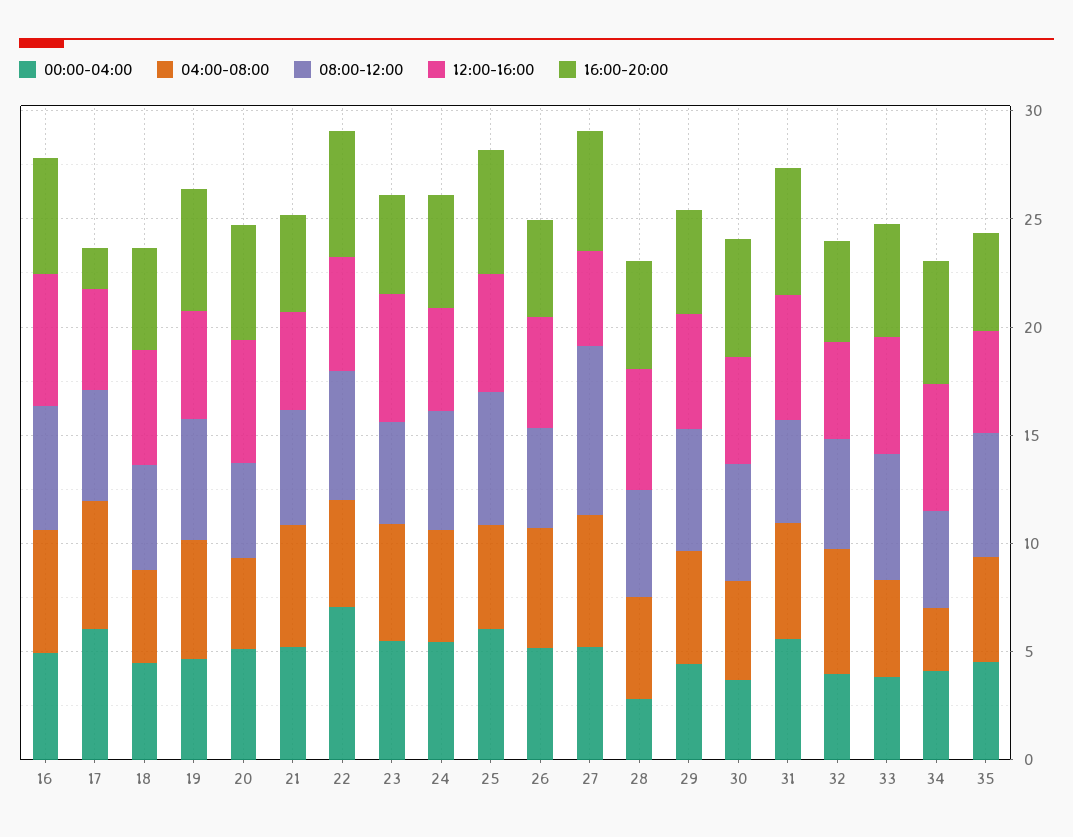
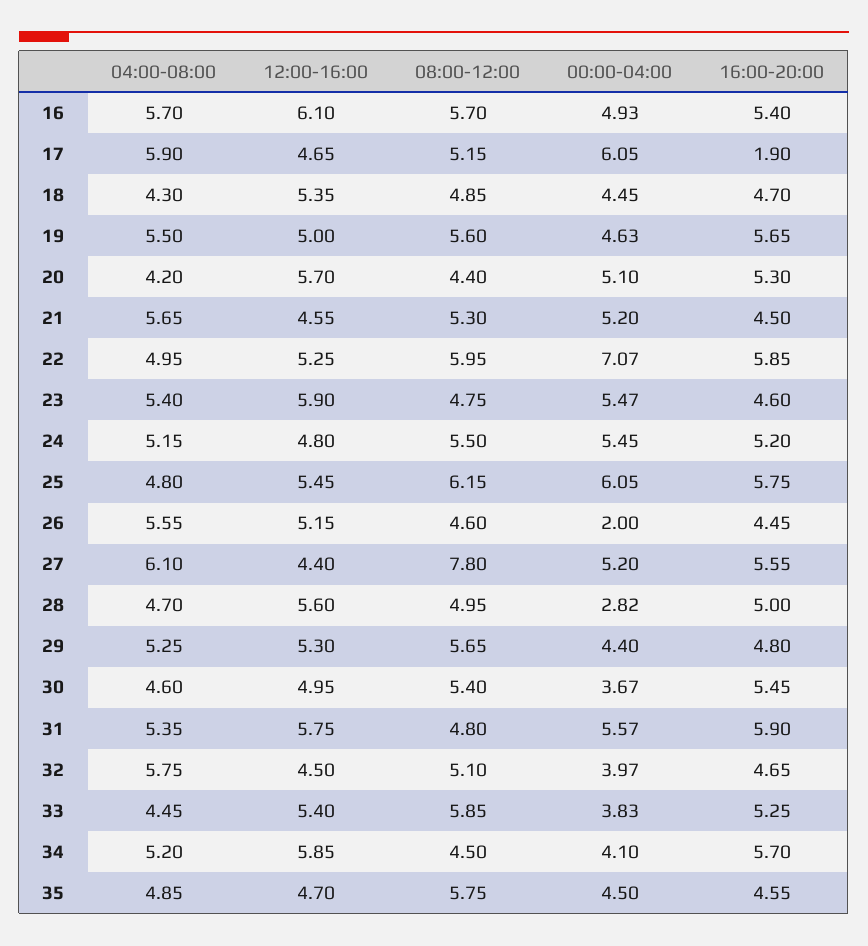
  {
    "00:00-04:00": {
      "16": 4.93,
      "17": 6.05,
      "18": 4.45,
      "19": 4.63,
      "20": 5.1,
      "21": 5.2,
      "22": 7.07,
      "23": 5.47,
      "24": 5.45,
      "25": 6.05,
-     "26": 5,
+     "26": 2,
      "27": 5.2,
      "28": 2.82,
      "29": 4.4,
      "30": 3.67,
      "31": 5.57,
      "32": 3.97,
      "33": 3.83,
      "34": 4.1,
      "35": 4.5
    },
    "04:00-08:00": {
      "16": 5.7,
      "17": 5.9,
      "18": 4.3,
      "19": 5.5,
      "20": 4.2,
      "21": 5.65,
      "22": 4.95,
      "23": 5.4,
      "24": 5.15,
      "25": 4.8,
      "26": 5.55,
      "27": 6.1,
      "28": 4.7,
      "29": 5.25,
      "30": 4.6,
      "31": 5.35,
      "32": 5.75,
      "33": 4.45,
-     "34": 3,
+     "34": 5.2,
      "35": 4.85
    },
    "08:00-12:00": {
      "16": 5.7,
      "17": 5.15,
      "18": 4.85,
      "19": 5.6,
      "20": 4.4,
      "21": 5.3,
      "22": 5.95,
      "23": 4.75,
      "24": 5.5,
      "25": 6.15,
      "26": 4.6,
      "27": 7.8,
      "28": 4.95,
      "29": 5.65,
      "30": 5.4,
      "31": 4.8,
      "32": 5.1,
      "33": 5.85,
      "34": 4.5,
      "35": 5.75
    },
    "12:00-16:00": {
      "16": 6.1,
      "17": 4.65,
      "18": 5.35,
      "19": 5,
      "20": 5.7,
      "21": 4.55,
      "22": 5.25,
      "23": 5.9,
      "24": 4.8,
      "25": 5.45,
      "26": 5.15,
      "27": 4.4,
      "28": 5.6,
      "29": 5.3,
      "30": 4.95,
      "31": 5.75,
      "32": 4.5,
      "33": 5.4,
      "34": 5.85,
      "35": 4.7
    },
    "16:00-20:00": {
      "16": 5.4,
      "17": 1.9,
      "18": 4.7,
      "19": 5.65,
      "20": 5.3,
      "21": 4.5,
      "22": 5.85,
      "23": 4.6,
      "24": 5.2,
      "25": 5.75,
      "26": 4.45,
      "27": 5.55,
      "28": 5,
      "29": 4.8,
      "30": 5.45,
      "31": 5.9,
      "32": 4.65,
      "33": 5.25,
      "34": 5.7,
      "35": 4.55
    }
  }

